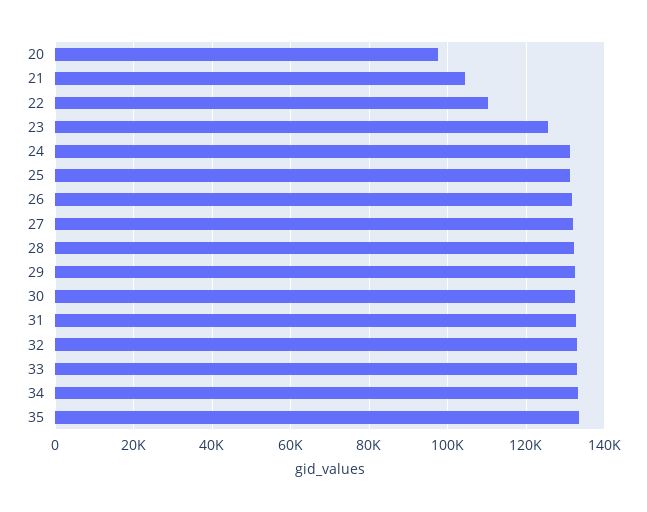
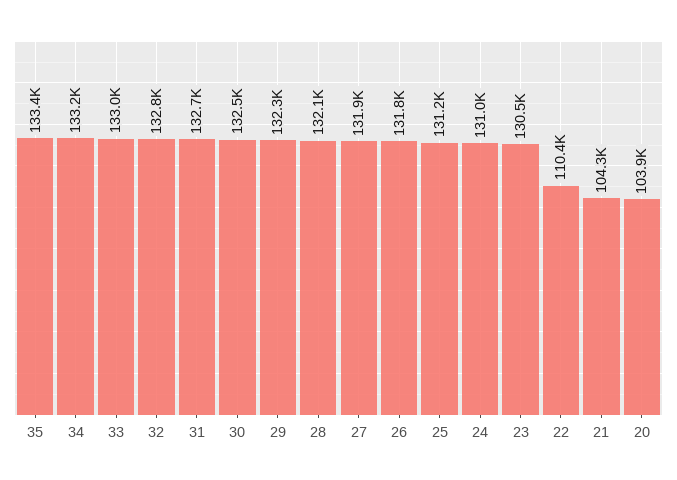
  {
-   "20": 98000,
+   "20": 103900,
    "21": 104300,
    "22": 110400,
-   "23": 126000,
+   "23": 130500,
    "24": 131000,
    "25": 131200,
    "26": 131800,
    "27": 131900,
    "28": 132100,
    "29": 132300,
    "30": 132500,
    "31": 132700,
    "32": 132800,
    "33": 133000,
    "34": 133200,
    "35": 133400
  }

